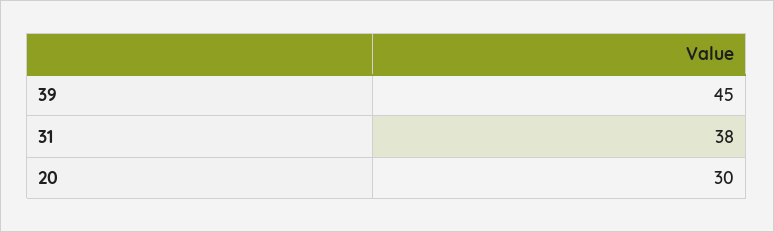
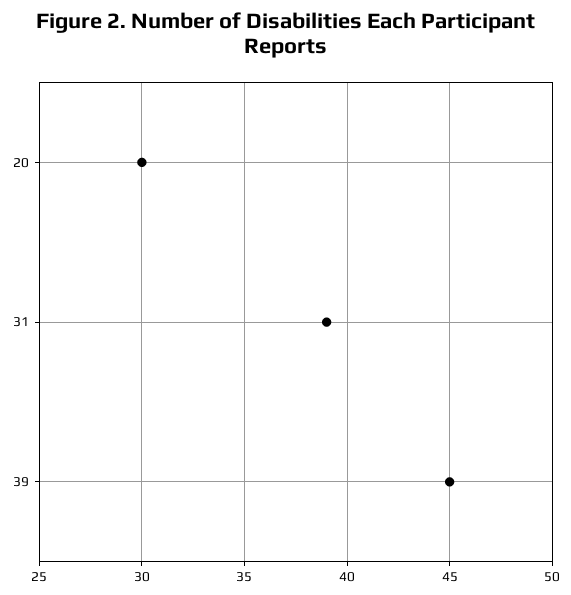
  {
    "39": 45,
-   "31": 38,
+   "31": 39,
    "20": 30
  }

